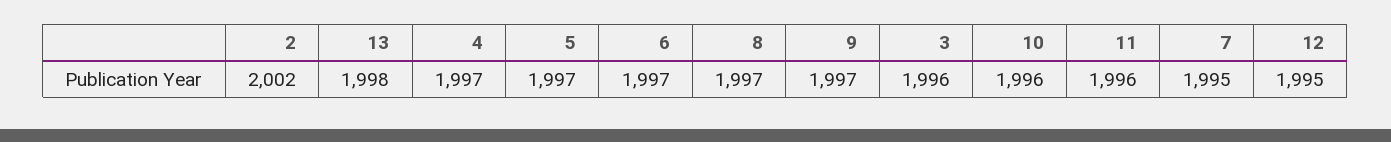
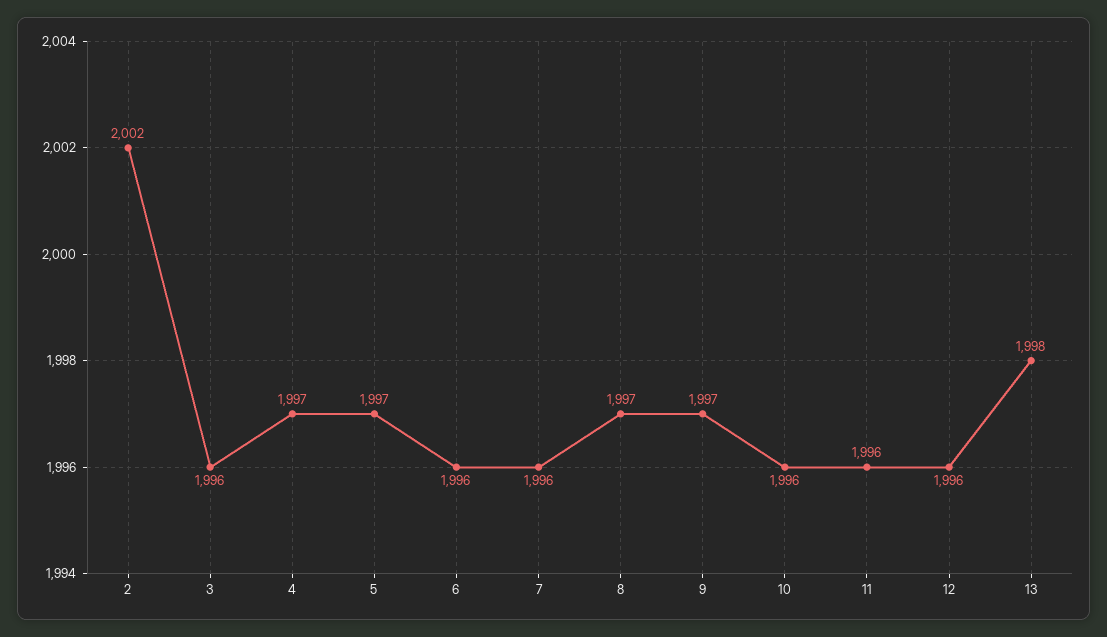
  {
    "2": 2002,
    "13": 1998,
    "4": 1997,
    "5": 1997,
-   "6": 1997,
+   "6": 1996,
    "8": 1997,
    "9": 1997,
    "3": 1996,
    "10": 1996,
    "11": 1996,
-   "7": 1995,
+   "7": 1996,
-   "12": 1995
+   "12": 1996
  }

